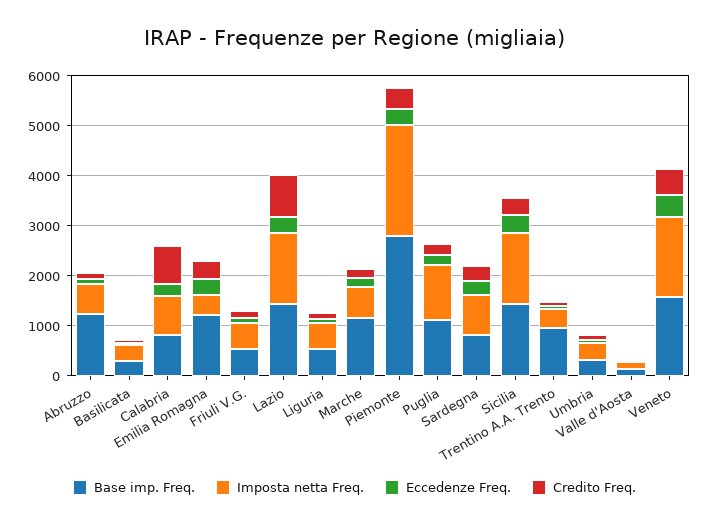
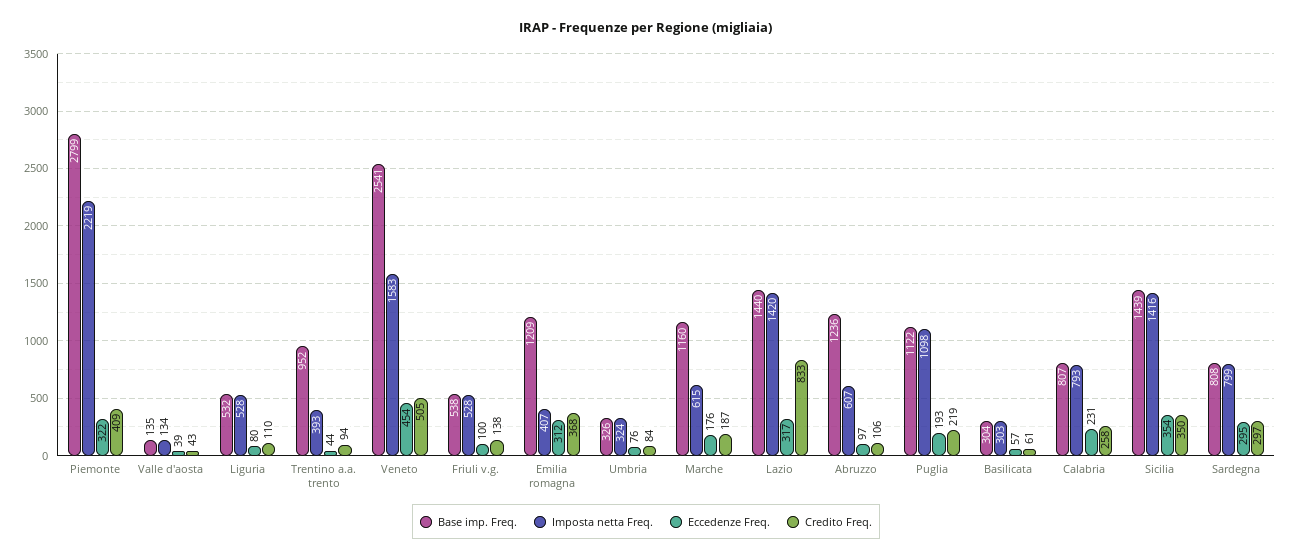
  {
    "Base imp. Freq.": {
      "Abruzzo": 1236,
      "Basilicata": 304,
      "Calabria": 807,
      "Emilia Romagna": 1209,
      "Friuli V.G.": 538,
      "Lazio": 1440,
      "Liguria": 532,
      "Marche": 1160,
      "Piemonte": 2799,
      "Puglia": 1122,
      "Sardegna": 808,
      "Sicilia": 1439,
      "Trentino A.A. Trento": 952,
      "Umbria": 326,
      "Valle d'Aosta": 135,
-     "Veneto": 1600
+     "Veneto": 2541
    },
    "Imposta netta Freq.": {
      "Abruzzo": 607,
      "Basilicata": 303,
      "Calabria": 793,
      "Emilia Romagna": 407,
      "Friuli V.G.": 528,
      "Lazio": 1420,
      "Liguria": 528,
      "Marche": 615,
      "Piemonte": 2219,
      "Puglia": 1098,
      "Sardegna": 799,
      "Sicilia": 1416,
      "Trentino A.A. Trento": 393,
      "Umbria": 324,
      "Valle d'Aosta": 134,
      "Veneto": 1583
    },
    "Eccedenze Freq.": {
      "Abruzzo": 97,
      "Basilicata": 57,
      "Calabria": 231,
      "Emilia Romagna": 312,
      "Friuli V.G.": 100,
      "Lazio": 317,
      "Liguria": 80,
      "Marche": 176,
      "Piemonte": 322,
      "Puglia": 193,
      "Sardegna": 295,
      "Sicilia": 354,
      "Trentino A.A. Trento": 44,
      "Umbria": 76,
      "Valle d'Aosta": 39,
      "Veneto": 454
    },
    "Credito Freq.": {
      "Abruzzo": 106,
      "Basilicata": 61,
-     "Calabria": 800,
+     "Calabria": 258,
      "Emilia Romagna": 368,
      "Friuli V.G.": 138,
      "Lazio": 833,
      "Liguria": 110,
      "Marche": 187,
      "Piemonte": 409,
      "Puglia": 219,
      "Sardegna": 297,
      "Sicilia": 350,
      "Trentino A.A. Trento": 94,
      "Umbria": 84,
      "Valle d'Aosta": 43,
      "Veneto": 505
    }
  }

